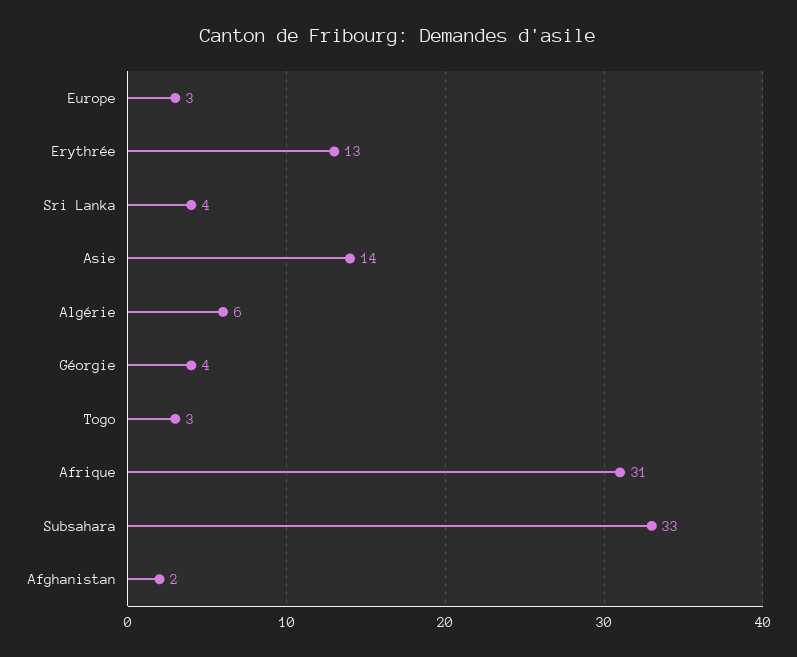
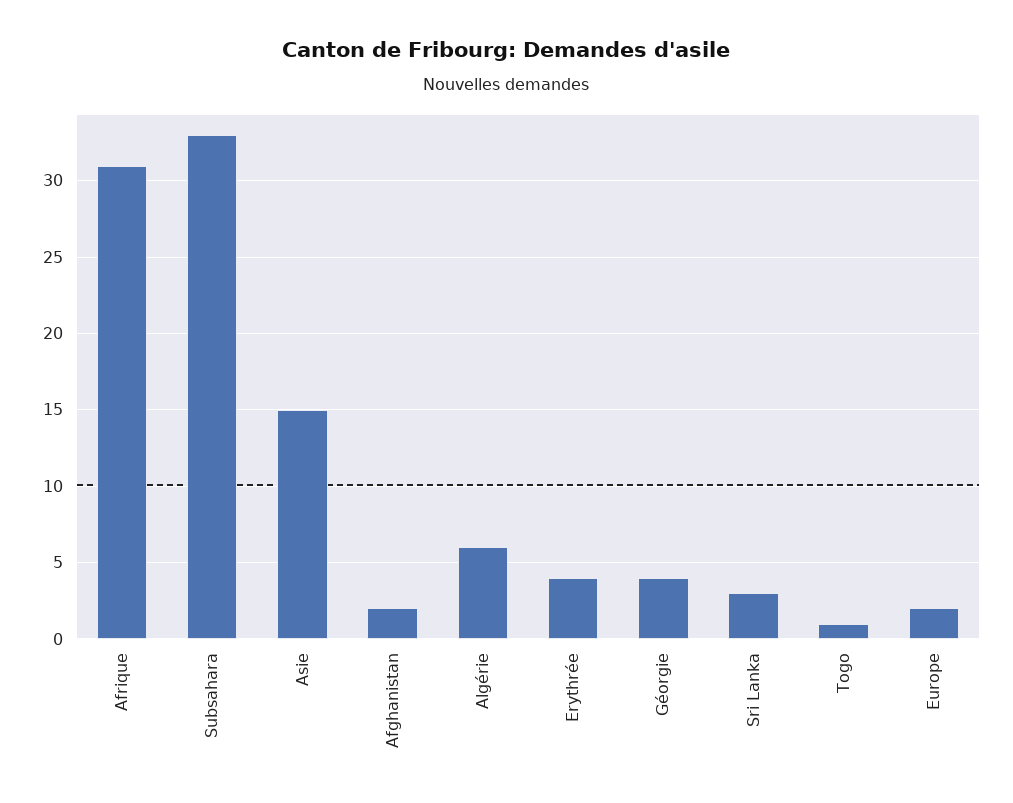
  {
-   "Europe": 3,
+   "Europe": 2,
-   "Erythrée": 13,
+   "Erythrée": 4,
-   "Sri Lanka": 4,
+   "Sri Lanka": 3,
-   "Asie": 14,
+   "Asie": 15,
    "Algérie": 6,
    "Géorgie": 4,
-   "Togo": 3,
+   "Togo": 1,
    "Afrique": 31,
    "Subsahara": 33,
    "Afghanistan": 2
  }

